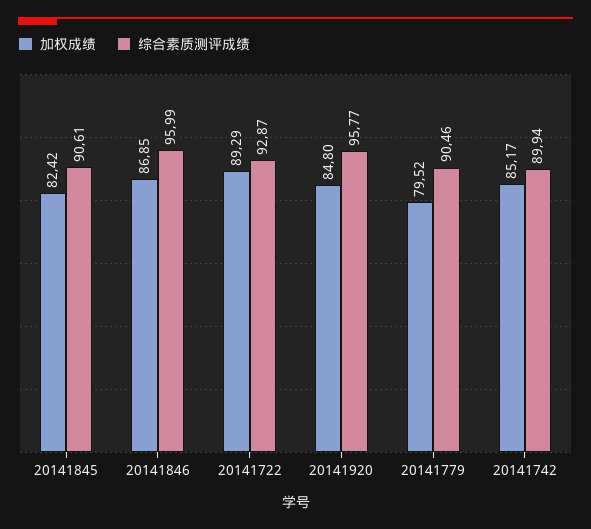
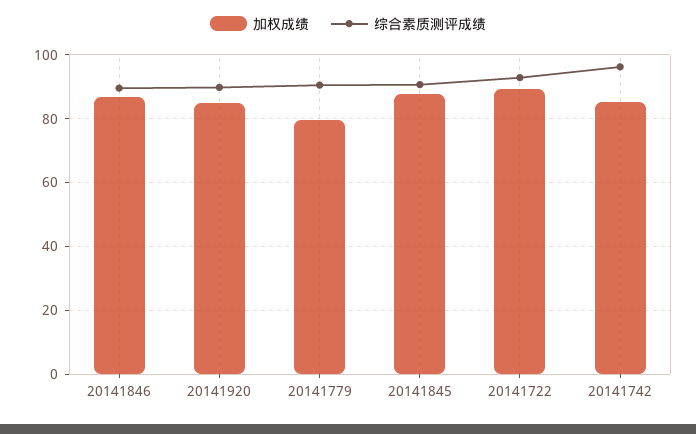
  {
    "加权成绩": {
-     "20141845": 82.42,
+     "20141845": 88,
      "20141846": 86.85,
      "20141722": 89.29,
      "20141920": 84.8,
      "20141779": 79.52,
      "20141742": 85.17
    },
    "综合素质测评成绩": {
      "20141845": 90.61,
-     "20141846": 95.99,
+     "20141846": 90,
      "20141722": 92.87,
-     "20141920": 95.77,
+     "20141920": 90,
      "20141779": 90.46,
-     "20141742": 89.94
+     "20141742": 96
    }
  }

